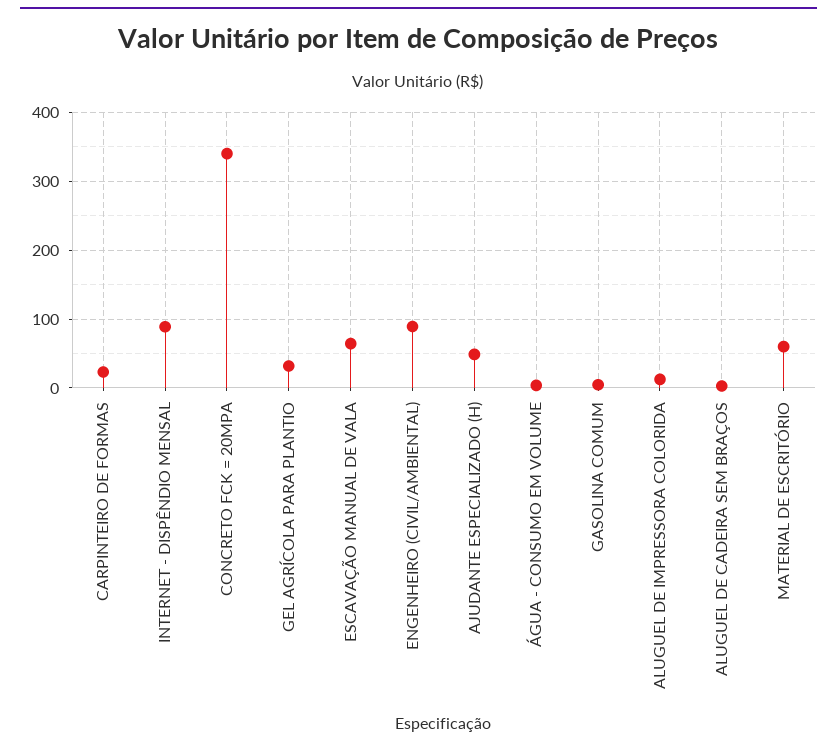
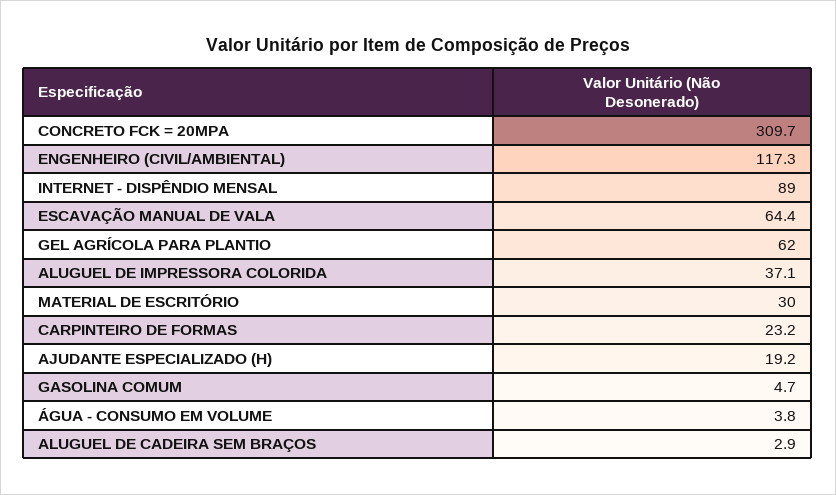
  {
    "CARPINTEIRO DE FORMAS": 23.2,
    "INTERNET - DISPÊNDIO MENSAL": 89,
-   "CONCRETO FCK = 20MPA": 340,
+   "CONCRETO FCK = 20MPA": 309.7,
-   "GEL AGRÍCOLA PARA PLANTIO": 30,
+   "GEL AGRÍCOLA PARA PLANTIO": 62,
    "ESCAVAÇÃO MANUAL DE VALA": 64.4,
-   "ENGENHEIRO (CIVIL/AMBIENTAL)": 90,
+   "ENGENHEIRO (CIVIL/AMBIENTAL)": 117.3,
-   "AJUDANTE ESPECIALIZADO (H)": 50,
+   "AJUDANTE ESPECIALIZADO (H)": 19.2,
    "ÁGUA - CONSUMO EM VOLUME": 3.8,
    "GASOLINA COMUM": 4.7,
-   "ALUGUEL DE IMPRESSORA COLORIDA": 10,
+   "ALUGUEL DE IMPRESSORA COLORIDA": 37.1,
    "ALUGUEL DE CADEIRA SEM BRAÇOS": 2.9,
-   "MATERIAL DE ESCRITÓRIO": 60
+   "MATERIAL DE ESCRITÓRIO": 30
  }

